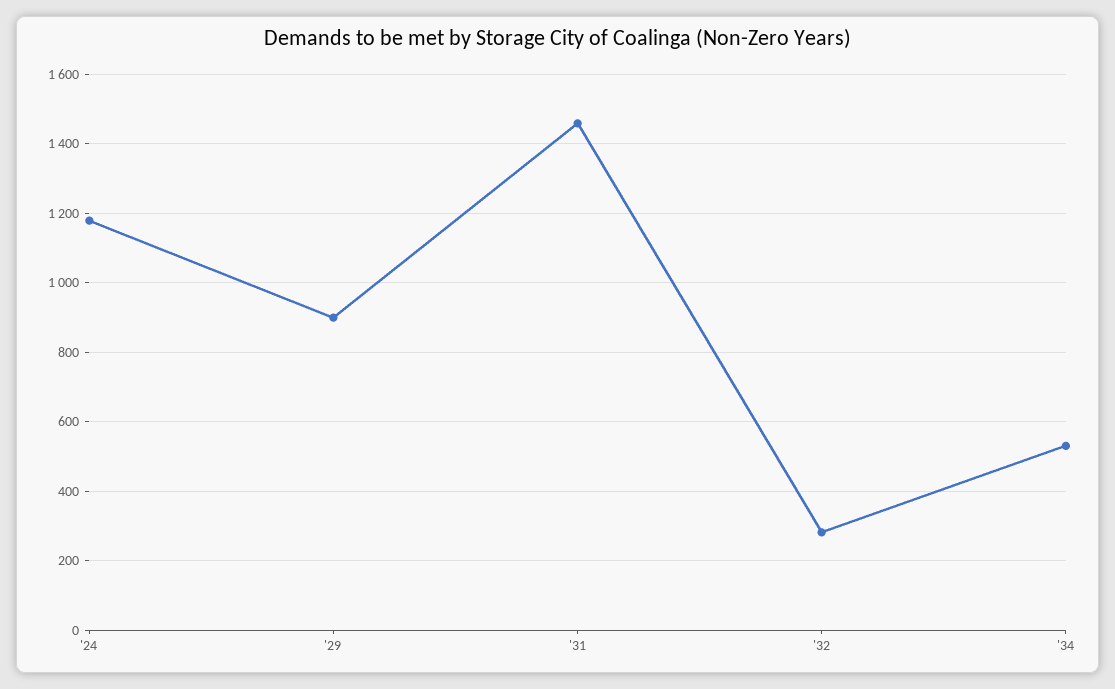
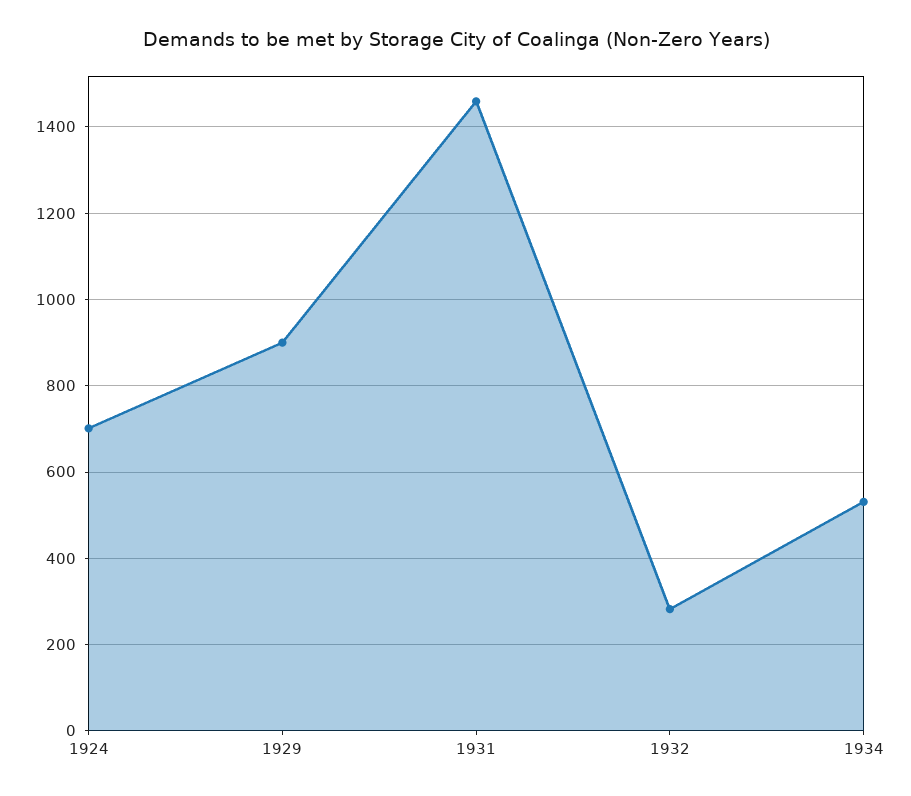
  {
-   "'24": 1180,
+   "'24": 700,
    "'29": 900,
    "'31": 1460,
    "'32": 280,
    "'34": 540
  }

